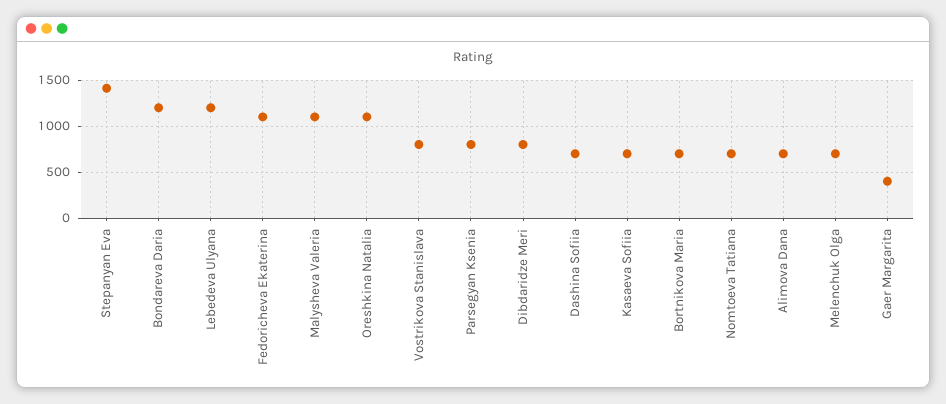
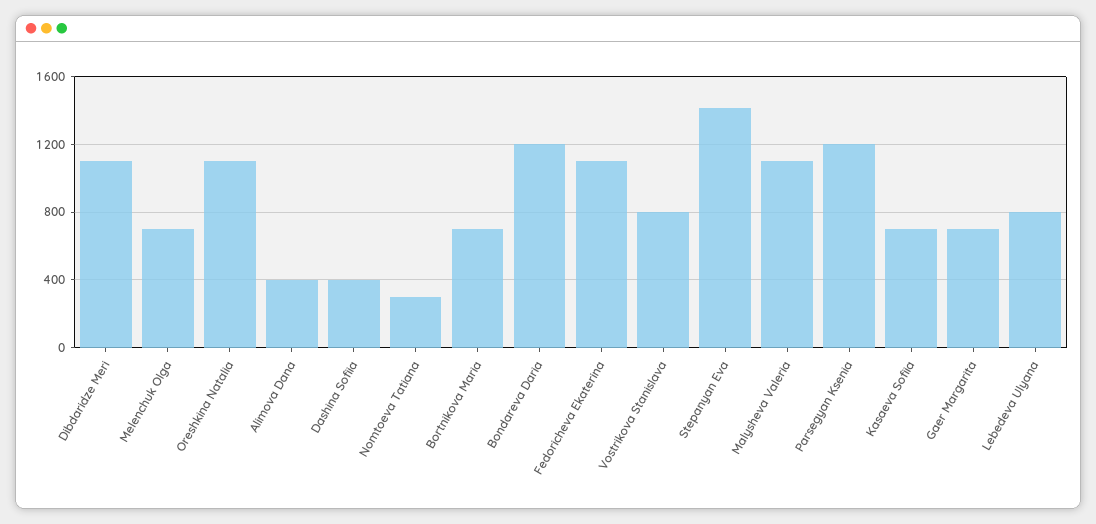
  {
    "Stepanyan Eva": 1400,
    "Bondareva Daria": 1200,
-   "Lebedeva Ulyana": 1200,
+   "Lebedeva Ulyana": 800,
    "Fedoricheva Ekaterina": 1100,
    "Malysheva Valeria": 1100,
    "Oreshkina Natalia": 1100,
    "Vostrikova Stanislava": 800,
-   "Parsegyan Ksenia": 800,
+   "Parsegyan Ksenia": 1200,
-   "Dibdaridze Meri": 800,
+   "Dibdaridze Meri": 1100,
-   "Dashina Sofiia": 700,
+   "Dashina Sofiia": 400,
    "Kasaeva Sofiia": 700,
    "Bortnikova Maria": 700,
-   "Nomtoeva Tatiana": 700,
+   "Nomtoeva Tatiana": 300,
-   "Alimova Dana": 700,
+   "Alimova Dana": 400,
    "Melenchuk Olga": 700,
-   "Gaer Margarita": 400
+   "Gaer Margarita": 700
  }

